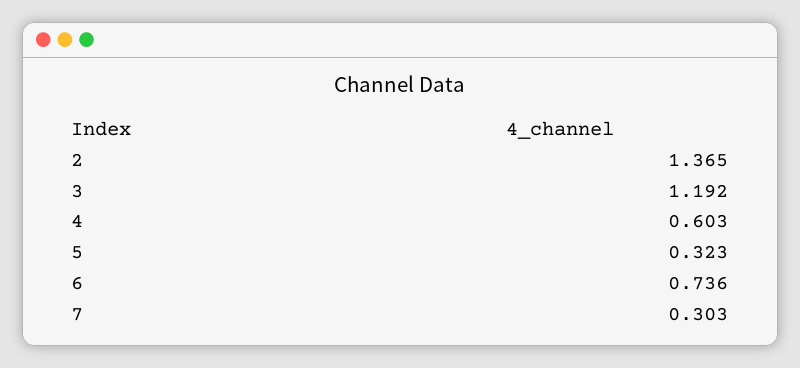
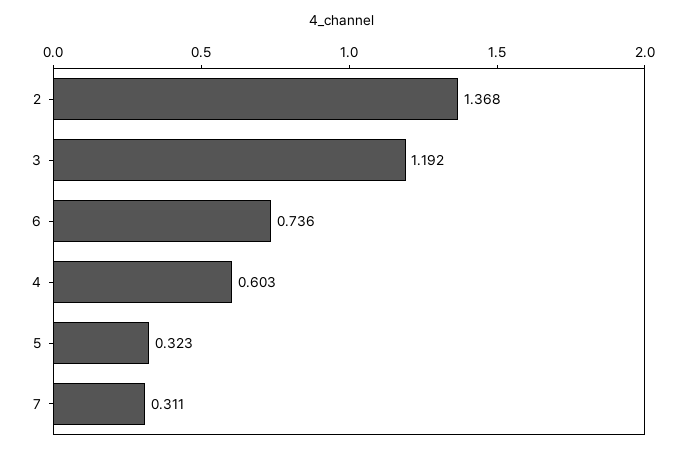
  {
-   "2": 1.365,
+   "2": 1.368,
    "3": 1.192,
    "4": 0.603,
    "5": 0.323,
    "6": 0.736,
-   "7": 0.303
+   "7": 0.311
  }

